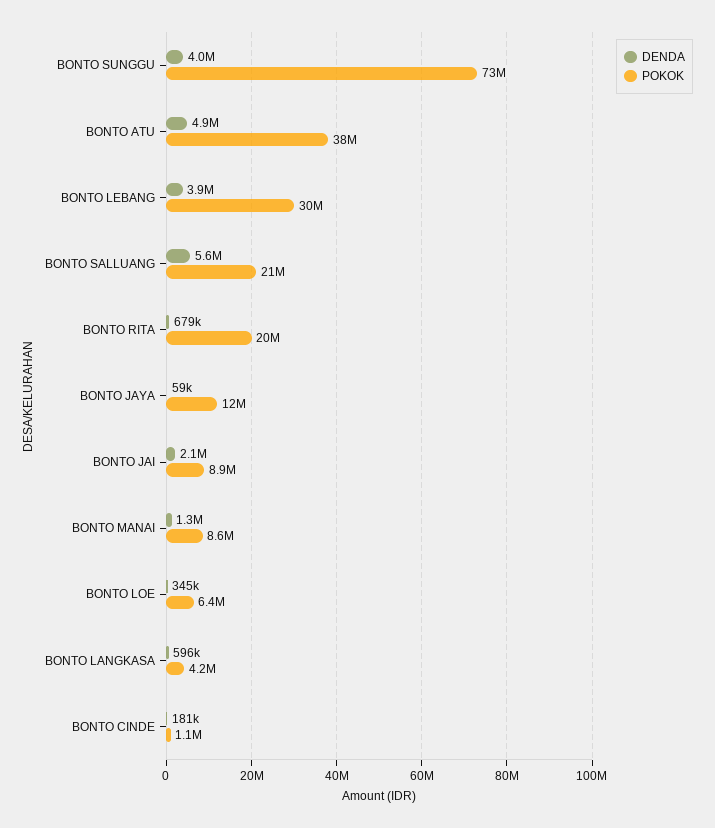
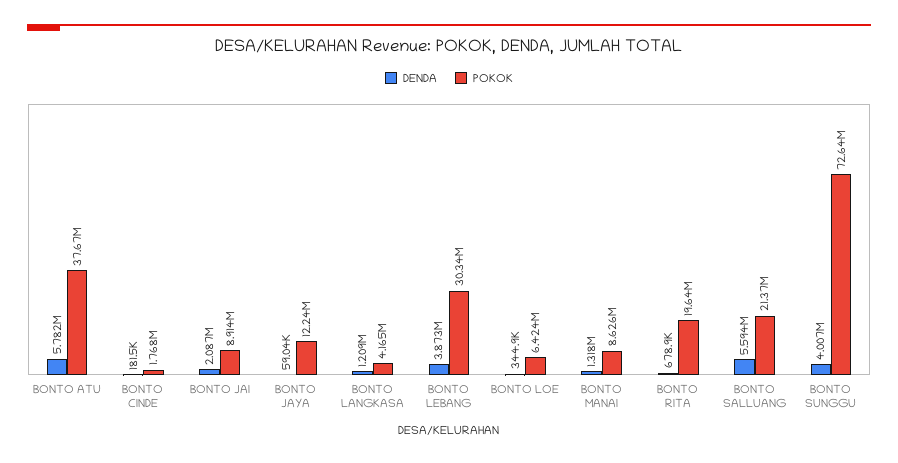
  {
    "DENDA": {
      "BONTO SUNGGU": 4007000,
-     "BONTO ATU": 4900000,
+     "BONTO ATU": 5782000,
      "BONTO LEBANG": 3873000,
      "BONTO SALLUANG": 5594000,
      "BONTO RITA": 678900,
      "BONTO JAYA": 59040,
      "BONTO JAI": 2087000,
      "BONTO MANAI": 1318000,
      "BONTO LOE": 344900,
-     "BONTO LANGKASA": 596000,
+     "BONTO LANGKASA": 1209000,
      "BONTO CINDE": 181500
    },
    "POKOK": {
      "BONTO SUNGGU": 72640000,
      "BONTO ATU": 37670000,
      "BONTO LEBANG": 30340000,
      "BONTO SALLUANG": 21370000,
      "BONTO RITA": 19640000,
      "BONTO JAYA": 12240000,
      "BONTO JAI": 8914000,
      "BONTO MANAI": 8626000,
      "BONTO LOE": 6424000,
      "BONTO LANGKASA": 4165000,
-     "BONTO CINDE": 1100000
+     "BONTO CINDE": 1768000
    }
  }

